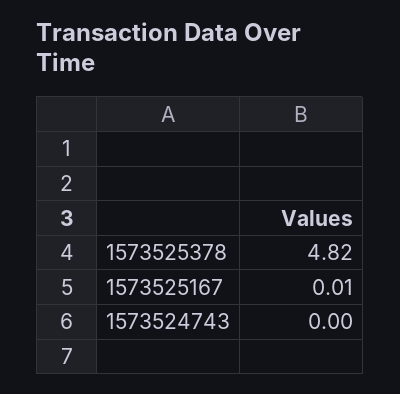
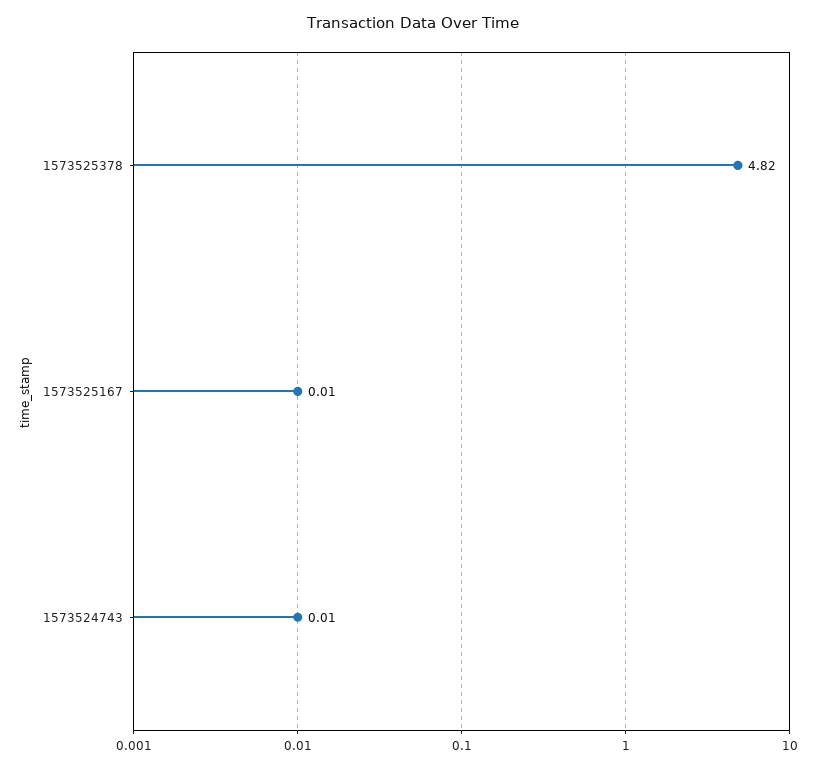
  {
    "1573525378": 4.82,
    "1573525167": 0.01,
-   "1573524743": 0
+   "1573524743": 0.01
  }

